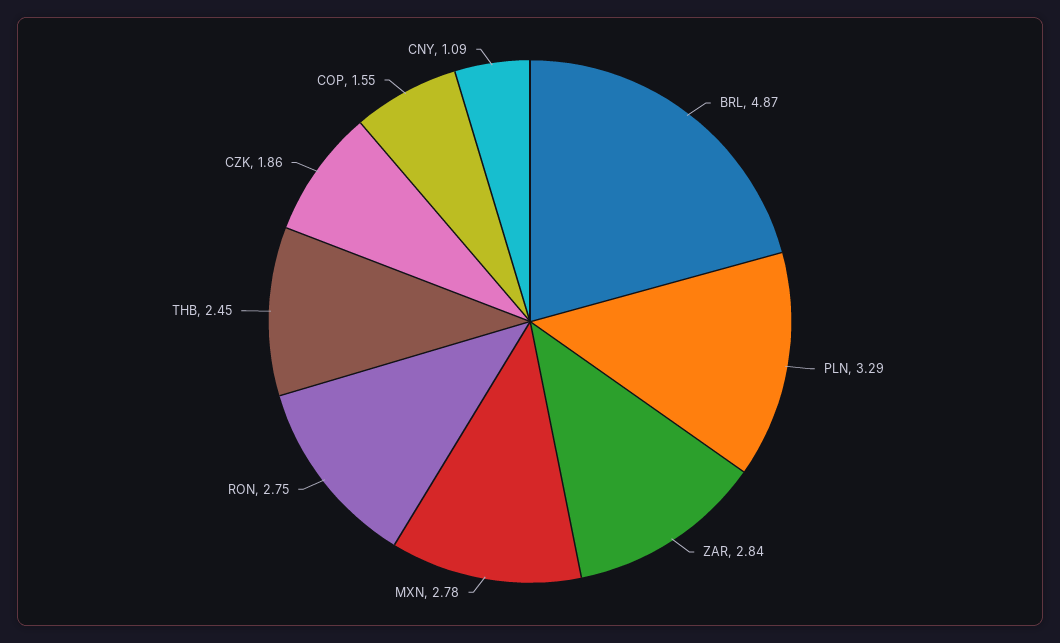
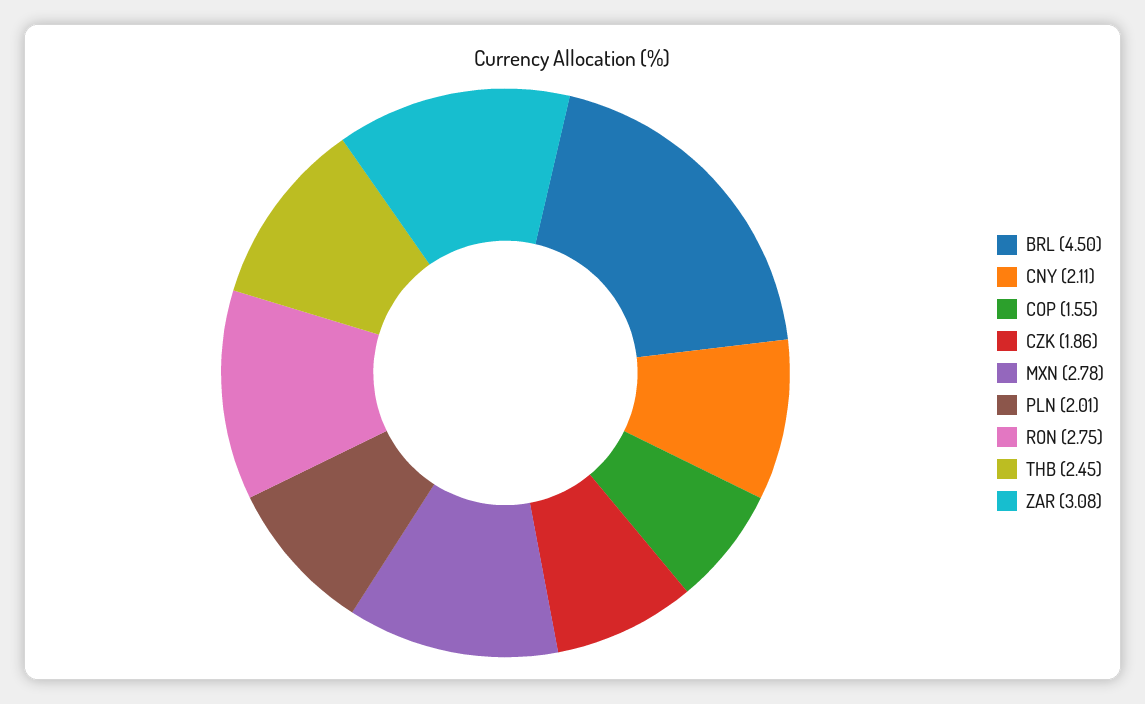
  {
-   "BRL": 4.87,
+   "BRL": 4.5,
-   "PLN": 3.29,
+   "PLN": 2.01,
-   "ZAR": 2.84,
+   "ZAR": 3.08,
    "MXN": 2.78,
    "RON": 2.75,
    "THB": 2.45,
    "CZK": 1.86,
    "COP": 1.55,
-   "CNY": 1.09
+   "CNY": 2.11
  }

